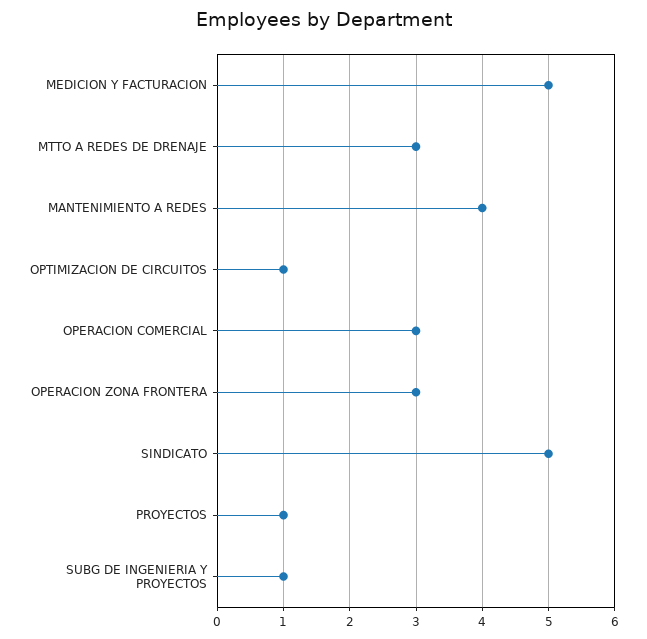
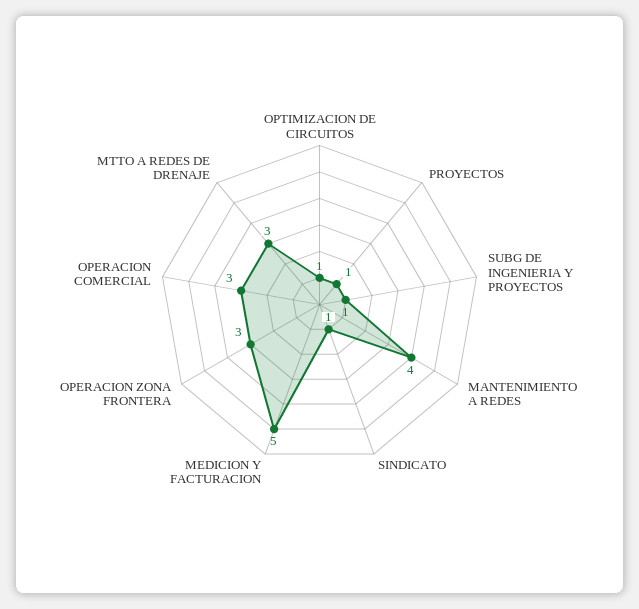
  {
    "MEDICION Y FACTURACION": 5,
    "MTTO A REDES DE DRENAJE": 3,
    "MANTENIMIENTO A REDES": 4,
    "OPTIMIZACION DE CIRCUITOS": 1,
    "OPERACION COMERCIAL": 3,
    "OPERACION ZONA FRONTERA": 3,
-   "SINDICATO": 5,
+   "SINDICATO": 1,
    "PROYECTOS": 1,
    "SUBG DE INGENIERIA Y PROYECTOS": 1
  }

